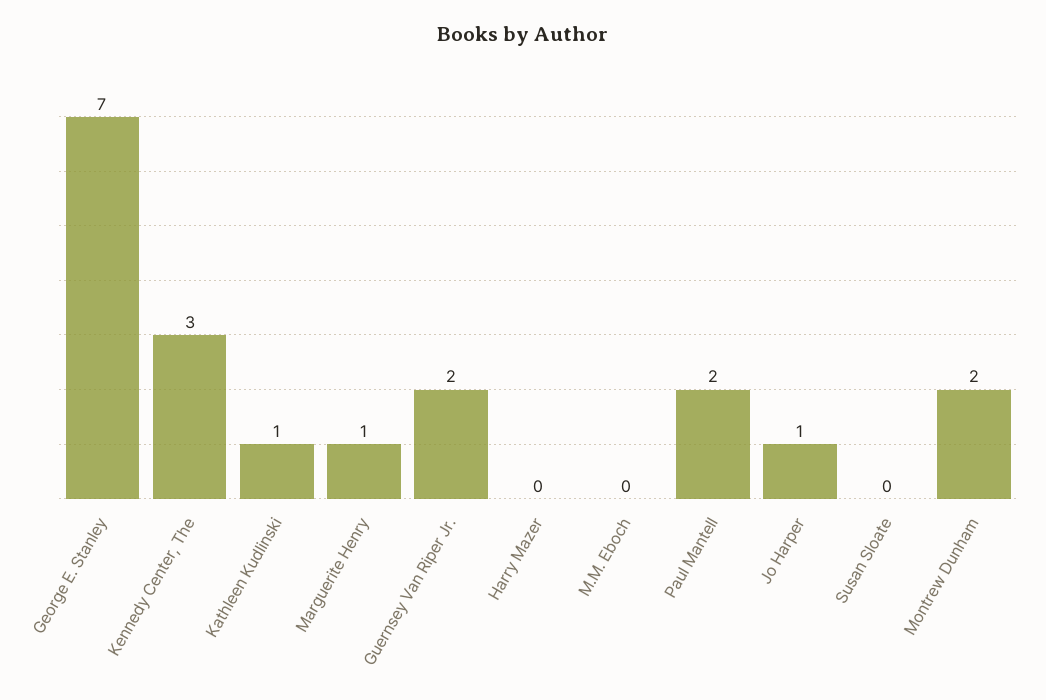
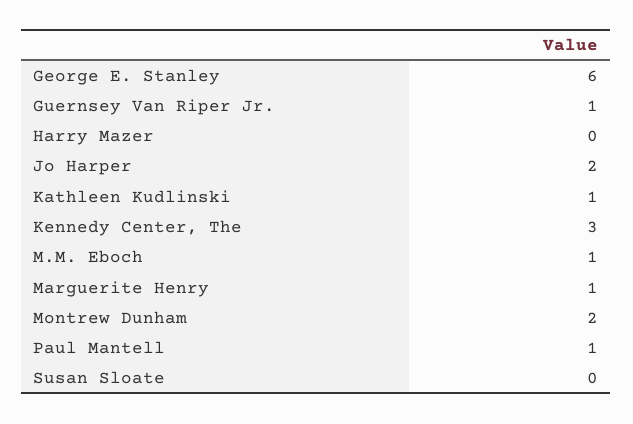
  {
-   "George E. Stanley": 7,
+   "George E. Stanley": 6,
    "Kennedy Center, The": 3,
    "Kathleen Kudlinski": 1,
    "Marguerite Henry": 1,
-   "Guernsey Van Riper Jr.": 2,
+   "Guernsey Van Riper Jr.": 1,
    "Harry Mazer": 0,
-   "M.M. Eboch": 0,
+   "M.M. Eboch": 1,
-   "Paul Mantell": 2,
+   "Paul Mantell": 1,
-   "Jo Harper": 1,
+   "Jo Harper": 2,
    "Susan Sloate": 0,
    "Montrew Dunham": 2
  }

